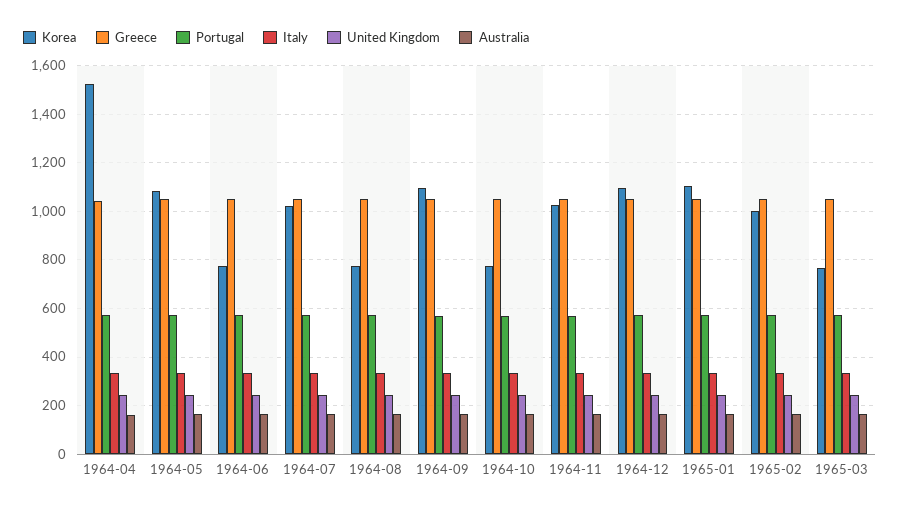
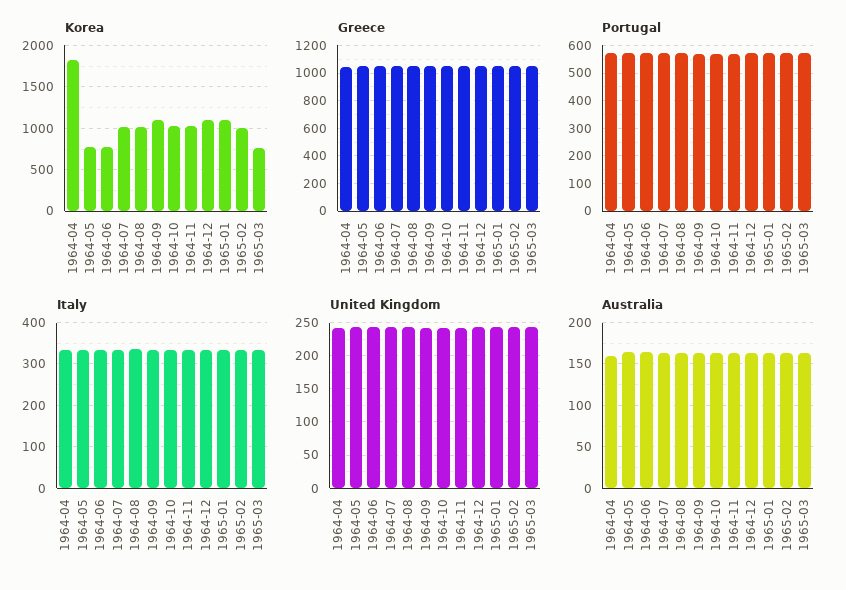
  {
    "Korea": {
-     "1964-04": 1525,
+     "1964-04": 1800,
-     "1964-05": 1075,
+     "1964-05": 800,
      "1964-06": 775,
      "1964-07": 1025,
-     "1964-08": 775,
+     "1964-08": 1000,
      "1964-09": 1100,
-     "1964-10": 775,
+     "1964-10": 1000,
      "1964-11": 1025,
      "1964-12": 1100,
      "1965-01": 1100,
      "1965-02": 1000,
      "1965-03": 775
    },
    "Greece": {
      "1964-04": 1050,
      "1964-05": 1050,
      "1964-06": 1050,
      "1964-07": 1050,
      "1964-08": 1050,
      "1964-09": 1050,
      "1964-10": 1050,
      "1964-11": 1050,
      "1964-12": 1050,
      "1965-01": 1050,
      "1965-02": 1050,
      "1965-03": 1050
    },
    "Portugal": {
      "1964-04": 575,
      "1964-05": 575,
      "1964-06": 575,
      "1964-07": 575,
      "1964-08": 575,
      "1964-09": 575,
      "1964-10": 575,
      "1964-11": 575,
      "1964-12": 575,
      "1965-01": 575,
      "1965-02": 575,
      "1965-03": 575
    },
    "Italy": {
      "1964-04": 340,
      "1964-05": 340,
      "1964-06": 340,
      "1964-07": 340,
      "1964-08": 340,
      "1964-09": 340,
      "1964-10": 340,
      "1964-11": 340,
      "1964-12": 340,
      "1965-01": 340,
      "1965-02": 340,
      "1965-03": 340
    },
    "United Kingdom": {
      "1964-04": 240,
      "1964-05": 240,
      "1964-06": 240,
      "1964-07": 240,
      "1964-08": 240,
      "1964-09": 240,
      "1964-10": 240,
      "1964-11": 240,
      "1964-12": 240,
      "1965-01": 240,
      "1965-02": 240,
      "1965-03": 240
    },
    "Australia": {
      "1964-04": 160,
      "1964-05": 160,
      "1964-06": 160,
      "1964-07": 160,
      "1964-08": 160,
      "1964-09": 160,
      "1964-10": 160,
      "1964-11": 160,
      "1964-12": 160,
      "1965-01": 160,
      "1965-02": 160,
      "1965-03": 160
    }
  }

